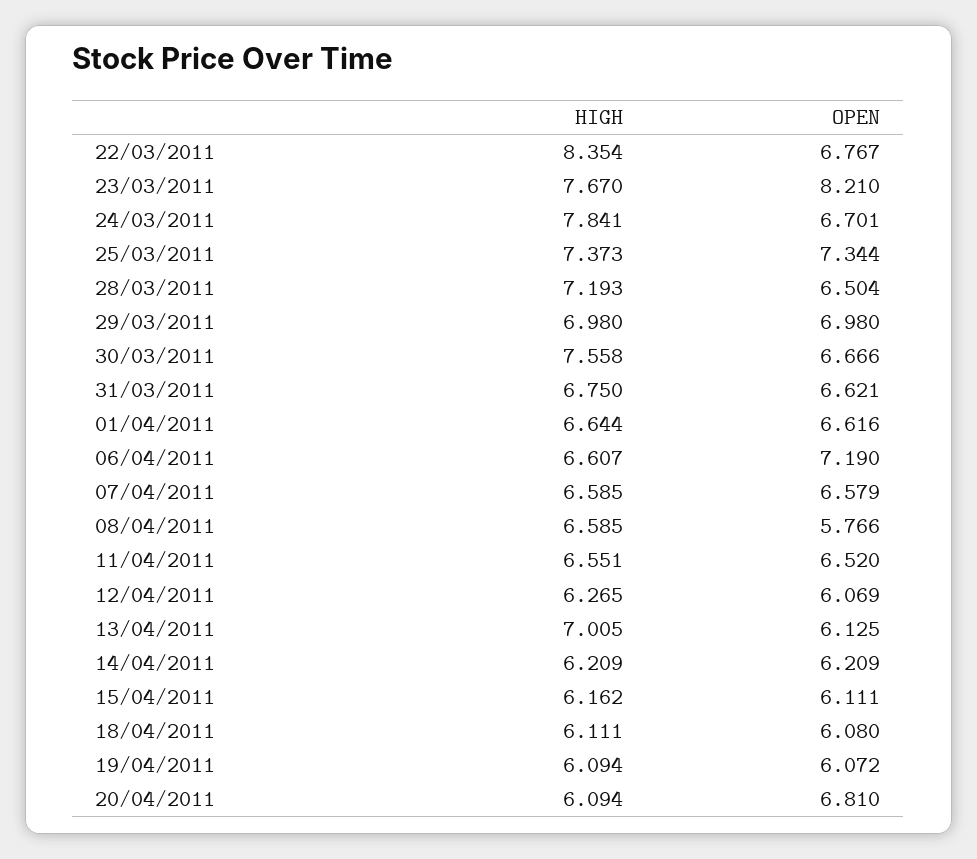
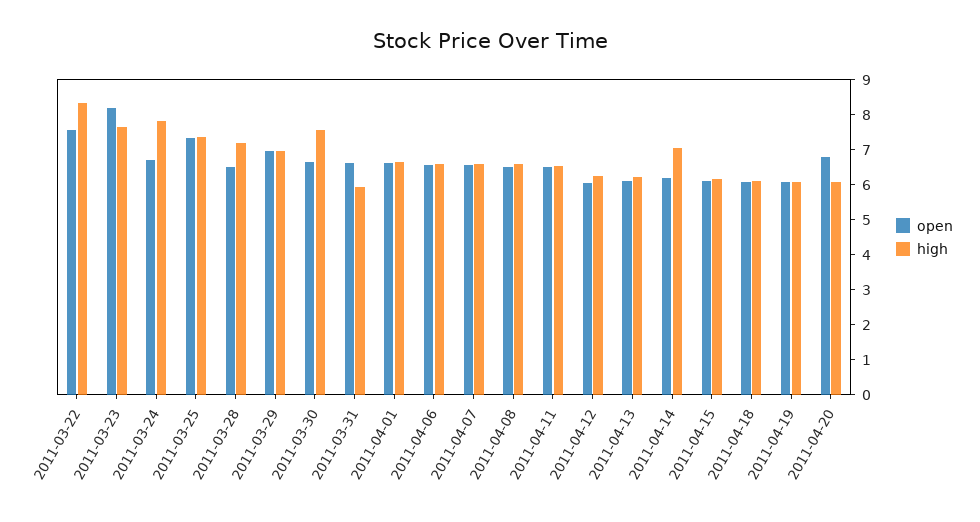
  {
    "HIGH": {
      "22/03/2011": 8.354,
      "23/03/2011": 7.67,
      "24/03/2011": 7.841,
      "25/03/2011": 7.373,
      "28/03/2011": 7.193,
      "29/03/2011": 6.98,
      "30/03/2011": 7.558,
-     "31/03/2011": 6.75,
+     "31/03/2011": 6,
      "01/04/2011": 6.644,
      "06/04/2011": 6.607,
      "07/04/2011": 6.585,
      "08/04/2011": 6.585,
      "11/04/2011": 6.551,
      "12/04/2011": 6.265,
-     "13/04/2011": 7.005,
+     "13/04/2011": 6.25,
-     "14/04/2011": 6.209,
+     "14/04/2011": 7,
      "15/04/2011": 6.162,
      "18/04/2011": 6.111,
      "19/04/2011": 6.094,
      "20/04/2011": 6.094
    },
    "OPEN": {
-     "22/03/2011": 6.767,
+     "22/03/2011": 7.5,
      "23/03/2011": 8.21,
      "24/03/2011": 6.701,
      "25/03/2011": 7.344,
      "28/03/2011": 6.504,
      "29/03/2011": 6.98,
      "30/03/2011": 6.666,
      "31/03/2011": 6.621,
      "01/04/2011": 6.616,
-     "06/04/2011": 7.19,
+     "06/04/2011": 6.5,
      "07/04/2011": 6.579,
-     "08/04/2011": 5.766,
+     "08/04/2011": 6.5,
      "11/04/2011": 6.52,
      "12/04/2011": 6.069,
      "13/04/2011": 6.125,
      "14/04/2011": 6.209,
      "15/04/2011": 6.111,
      "18/04/2011": 6.08,
      "19/04/2011": 6.072,
      "20/04/2011": 6.81
    }
  }

